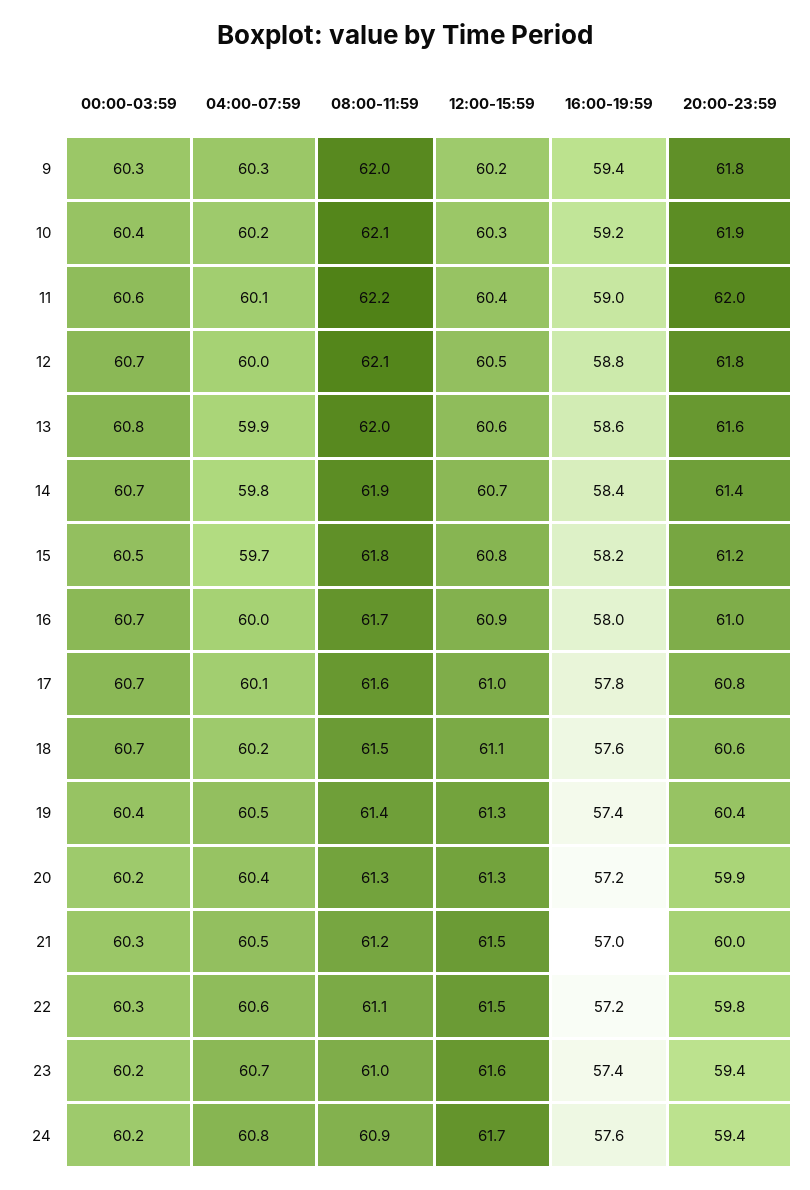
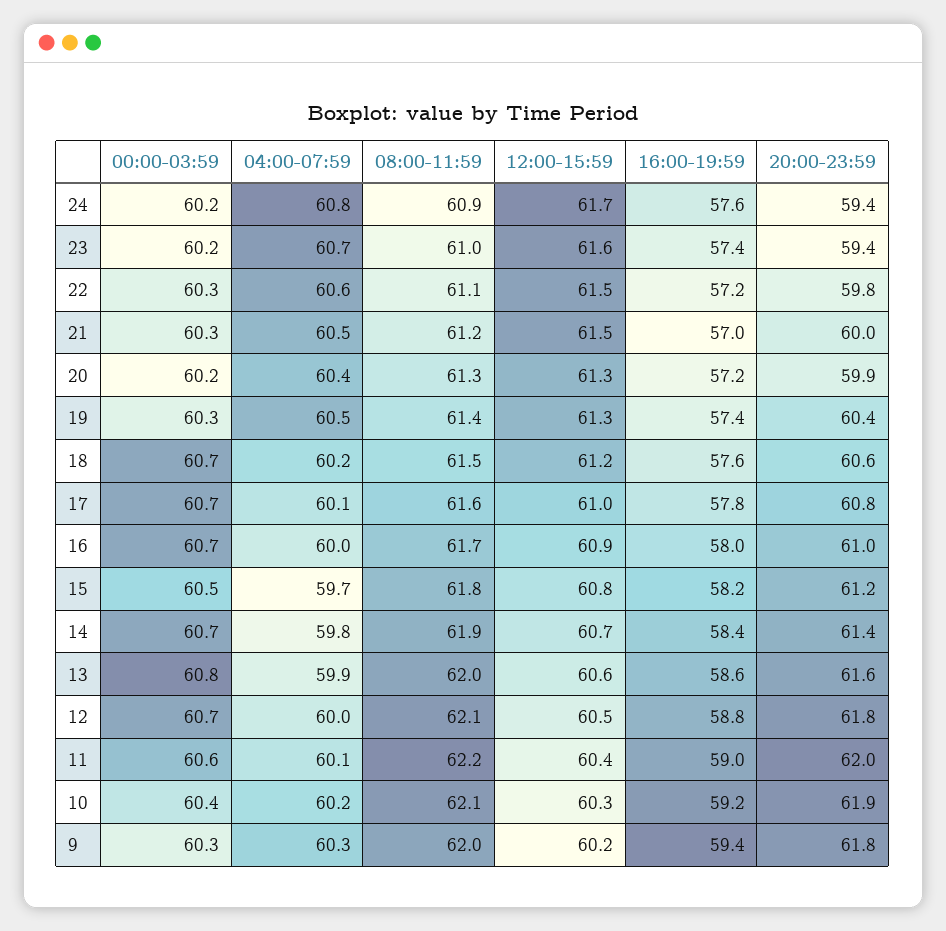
  {
    "00:00-03:59": {
      "9": 60.3,
      "10": 60.4,
      "11": 60.6,
      "12": 60.7,
      "13": 60.8,
      "14": 60.7,
      "15": 60.5,
      "16": 60.7,
      "17": 60.7,
      "18": 60.7,
-     "19": 60.4,
+     "19": 60.3,
      "20": 60.2,
      "21": 60.3,
      "22": 60.3,
      "23": 60.2,
      "24": 60.2
    },
    "04:00-07:59": {
      "9": 60.3,
      "10": 60.2,
      "11": 60.1,
      "12": 60,
      "13": 59.9,
      "14": 59.8,
      "15": 59.7,
      "16": 60,
      "17": 60.1,
      "18": 60.2,
      "19": 60.5,
      "20": 60.4,
      "21": 60.5,
      "22": 60.6,
      "23": 60.7,
      "24": 60.8
    },
    "08:00-11:59": {
      "9": 62,
      "10": 62.1,
      "11": 62.2,
      "12": 62.1,
      "13": 62,
      "14": 61.9,
      "15": 61.8,
      "16": 61.7,
      "17": 61.6,
      "18": 61.5,
      "19": 61.4,
      "20": 61.3,
      "21": 61.2,
      "22": 61.1,
      "23": 61,
      "24": 60.9
    },
    "12:00-15:59": {
      "9": 60.2,
      "10": 60.3,
      "11": 60.4,
      "12": 60.5,
      "13": 60.6,
      "14": 60.7,
      "15": 60.8,
      "16": 60.9,
      "17": 61,
-     "18": 61.1,
+     "18": 61.2,
      "19": 61.3,
      "20": 61.3,
      "21": 61.5,
      "22": 61.5,
      "23": 61.6,
      "24": 61.7
    },
    "16:00-19:59": {
      "9": 59.4,
      "10": 59.2,
      "11": 59,
      "12": 58.8,
      "13": 58.6,
      "14": 58.4,
      "15": 58.2,
      "16": 58,
      "17": 57.8,
      "18": 57.6,
      "19": 57.4,
      "20": 57.2,
      "21": 57,
      "22": 57.2,
      "23": 57.4,
      "24": 57.6
    },
    "20:00-23:59": {
      "9": 61.8,
      "10": 61.9,
      "11": 62,
      "12": 61.8,
      "13": 61.6,
      "14": 61.4,
      "15": 61.2,
      "16": 61,
      "17": 60.8,
      "18": 60.6,
      "19": 60.4,
      "20": 59.9,
      "21": 60,
      "22": 59.8,
      "23": 59.4,
      "24": 59.4
    }
  }

